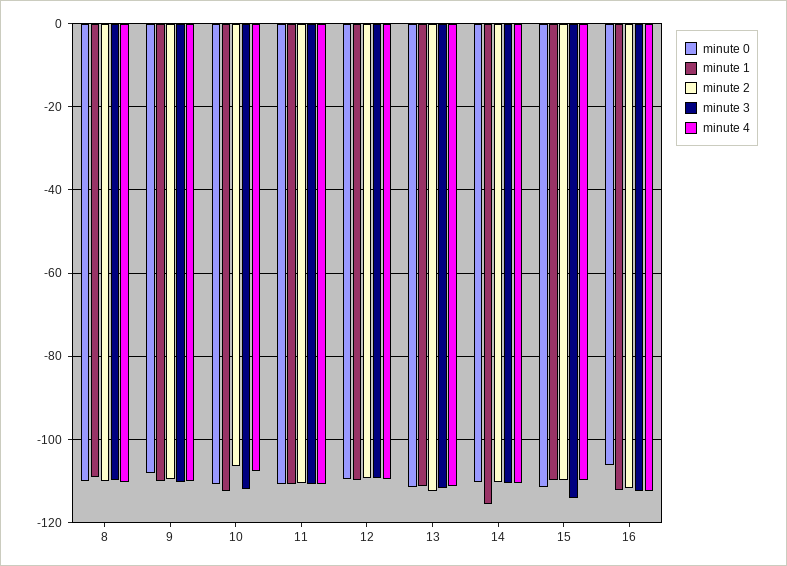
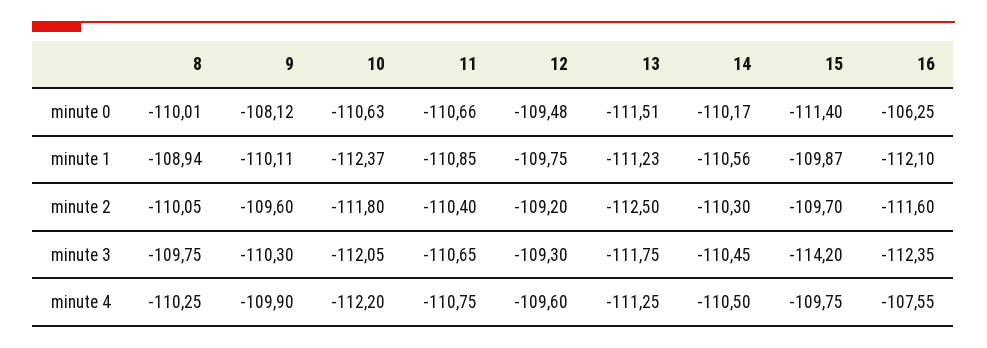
  {
    "minute 0": {
      "8": -110.01,
      "9": -108.12,
      "10": -110.63,
      "11": -110.66,
      "12": -109.48,
      "13": -111.51,
      "14": -110.17,
      "15": -111.4,
      "16": -106.25
    },
    "minute 1": {
      "8": -108.94,
      "9": -110.11,
      "10": -112.37,
      "11": -110.85,
      "12": -109.75,
      "13": -111.23,
-     "14": -116,
+     "14": -110.56,
      "15": -109.87,
      "16": -112.1
    },
    "minute 2": {
      "8": -110.05,
      "9": -109.6,
-     "10": -106,
+     "10": -111.8,
      "11": -110.4,
      "12": -109.2,
      "13": -112.5,
      "14": -110.3,
      "15": -109.7,
      "16": -111.6
    },
    "minute 3": {
      "8": -109.75,
      "9": -110.3,
      "10": -112.05,
      "11": -110.65,
      "12": -109.3,
      "13": -111.75,
      "14": -110.45,
      "15": -114.2,
      "16": -112.35
    },
    "minute 4": {
      "8": -110.25,
      "9": -109.9,
-     "10": -108,
+     "10": -112.2,
      "11": -110.75,
      "12": -109.6,
      "13": -111.25,
      "14": -110.5,
      "15": -109.75,
-     "16": -112
+     "16": -107.55
    }
  }

